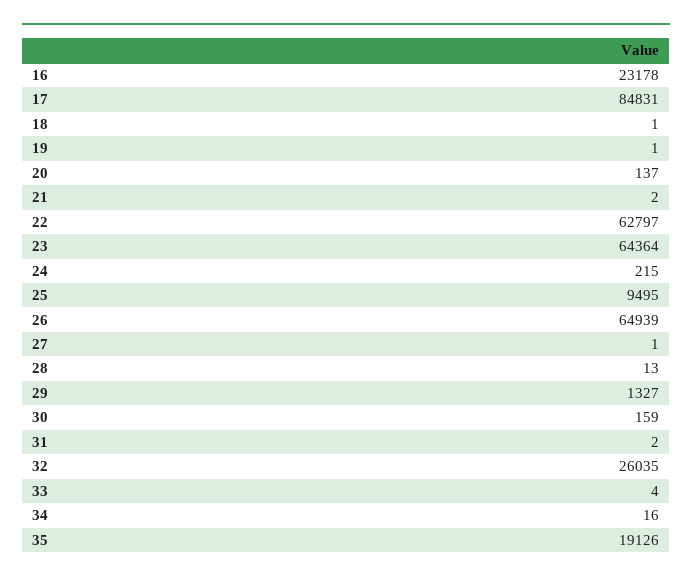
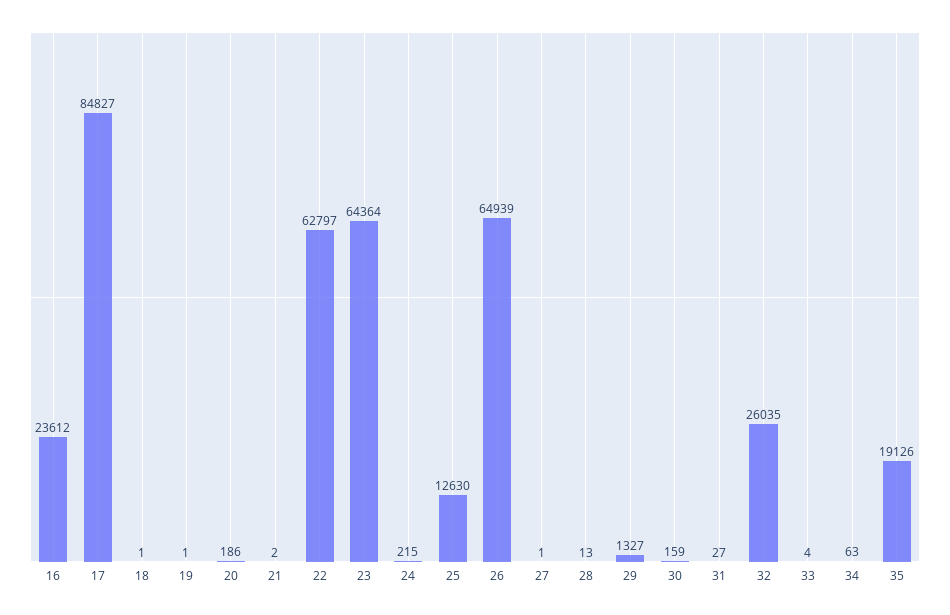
  {
-   "16": 23178,
+   "16": 23612,
-   "17": 84831,
+   "17": 84827,
    "18": 1,
    "19": 1,
-   "20": 137,
+   "20": 186,
    "21": 2,
    "22": 62797,
    "23": 64364,
    "24": 215,
-   "25": 9495,
+   "25": 12630,
    "26": 64939,
    "27": 1,
    "28": 13,
    "29": 1327,
    "30": 159,
-   "31": 2,
+   "31": 27,
    "32": 26035,
    "33": 4,
-   "34": 16,
+   "34": 63,
    "35": 19126
  }

